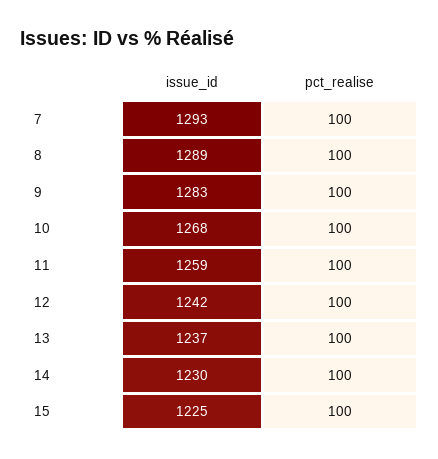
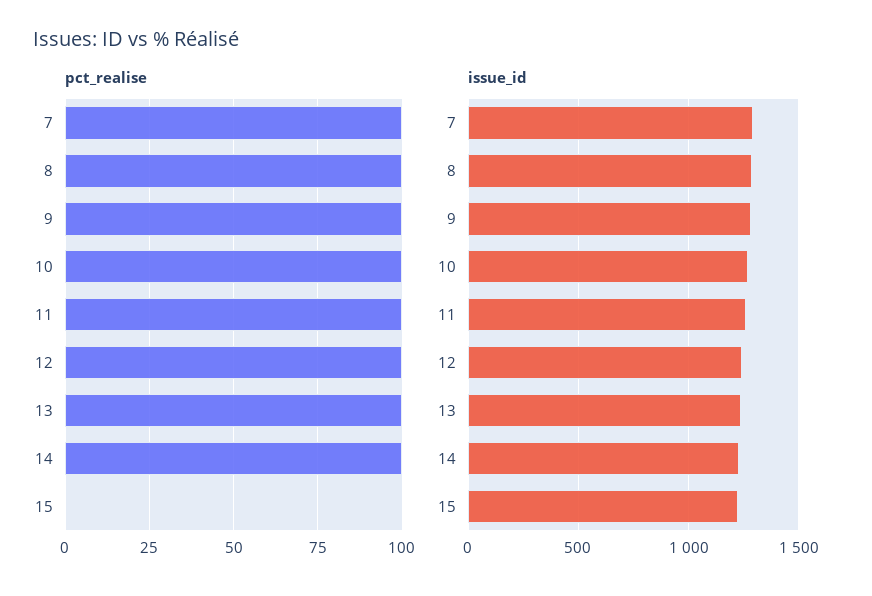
  {
    "issue_id": {
      "7": 1293,
      "8": 1289,
      "9": 1283,
      "10": 1268,
      "11": 1259,
      "12": 1242,
      "13": 1237,
      "14": 1230,
      "15": 1225
    },
    "pct_realise": {
      "7": 100,
      "8": 100,
      "9": 100,
      "10": 100,
      "11": 100,
      "12": 100,
      "13": 100,
      "14": 100,
-     "15": 100
+     "15": 0
    }
  }

